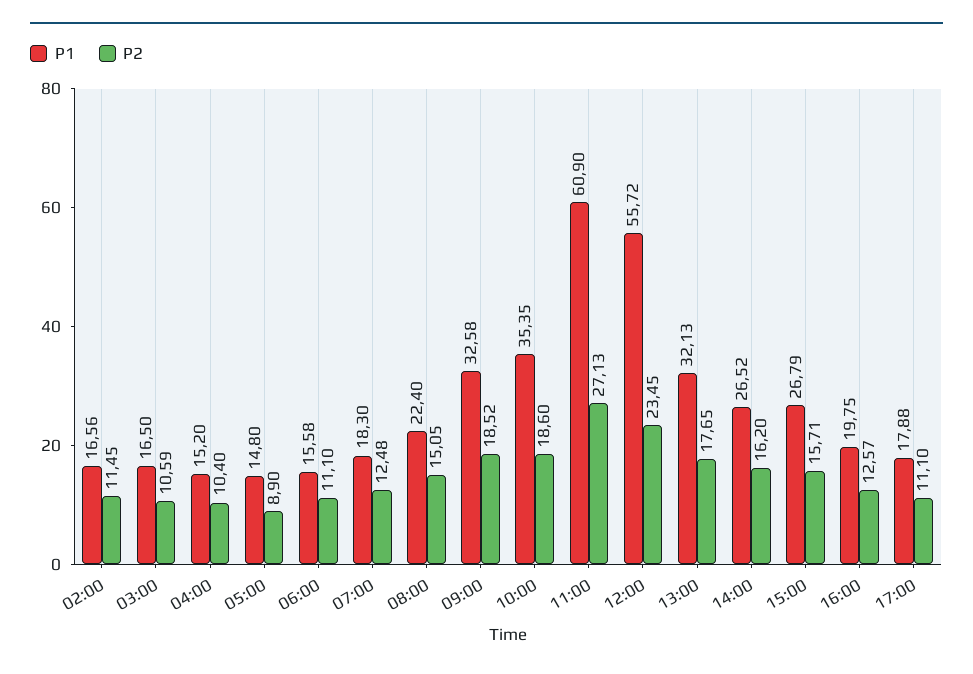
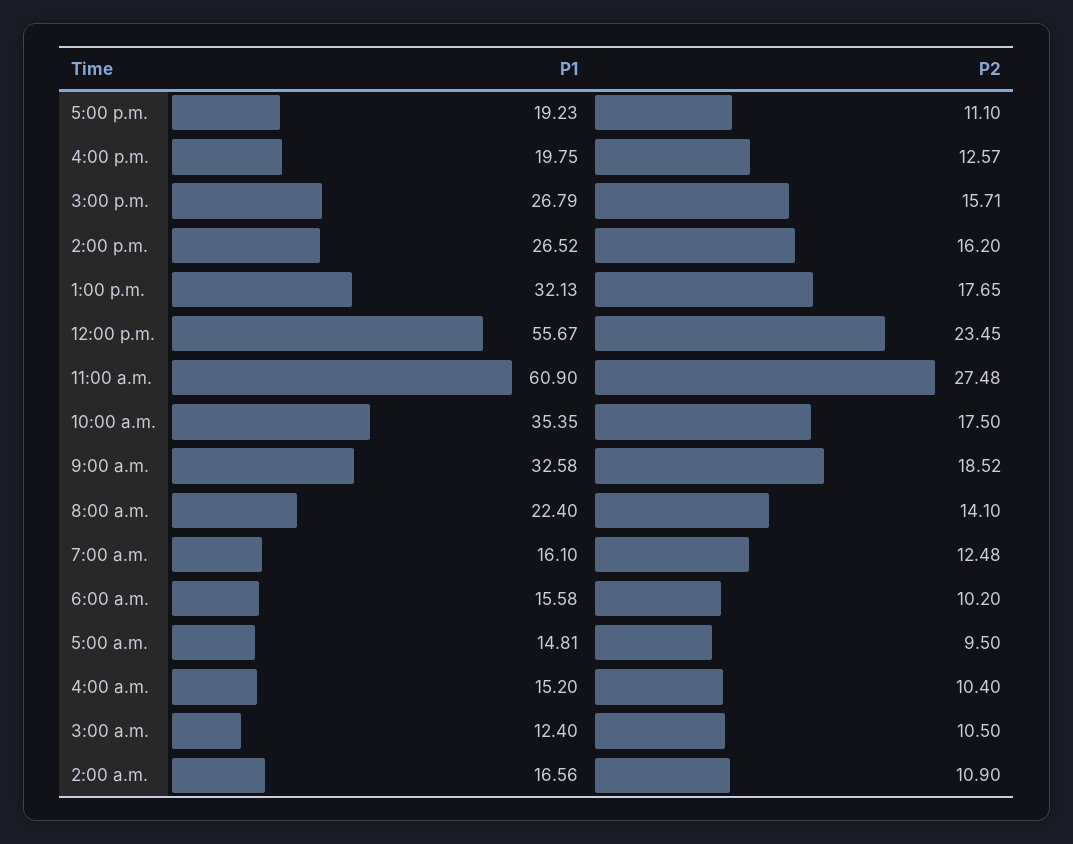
  {
    "P1": {
      "02:00": 16.56,
-     "03:00": 16.5,
+     "03:00": 12.4,
      "04:00": 15.2,
-     "05:00": 14.8,
+     "05:00": 14.81,
      "06:00": 15.58,
-     "07:00": 18.3,
+     "07:00": 16.1,
      "08:00": 22.4,
      "09:00": 32.58,
      "10:00": 35.35,
      "11:00": 60.9,
-     "12:00": 55.72,
+     "12:00": 55.67,
      "13:00": 32.13,
      "14:00": 26.52,
      "15:00": 26.79,
      "16:00": 19.75,
-     "17:00": 17.88
+     "17:00": 19.23
    },
    "P2": {
-     "02:00": 11.45,
+     "02:00": 10.9,
-     "03:00": 10.59,
+     "03:00": 10.5,
      "04:00": 10.4,
-     "05:00": 8.9,
+     "05:00": 9.5,
-     "06:00": 11.1,
+     "06:00": 10.2,
      "07:00": 12.48,
-     "08:00": 15.05,
+     "08:00": 14.1,
      "09:00": 18.52,
-     "10:00": 18.6,
+     "10:00": 17.5,
-     "11:00": 27.13,
+     "11:00": 27.48,
      "12:00": 23.45,
      "13:00": 17.65,
      "14:00": 16.2,
      "15:00": 15.71,
      "16:00": 12.57,
      "17:00": 11.1
    }
  }

